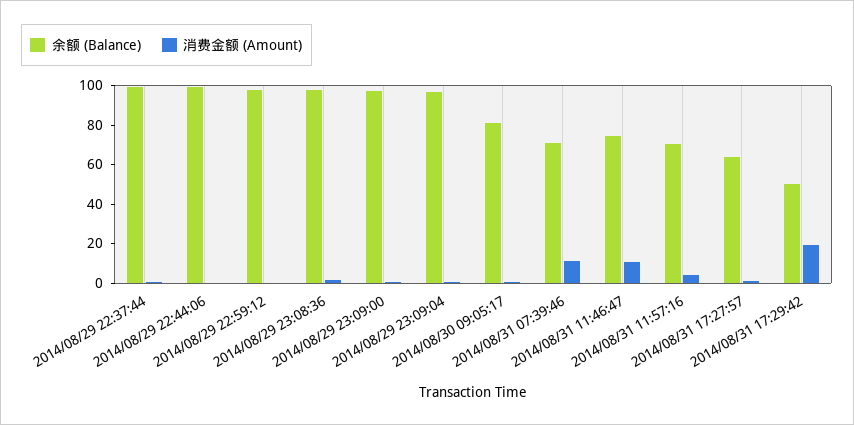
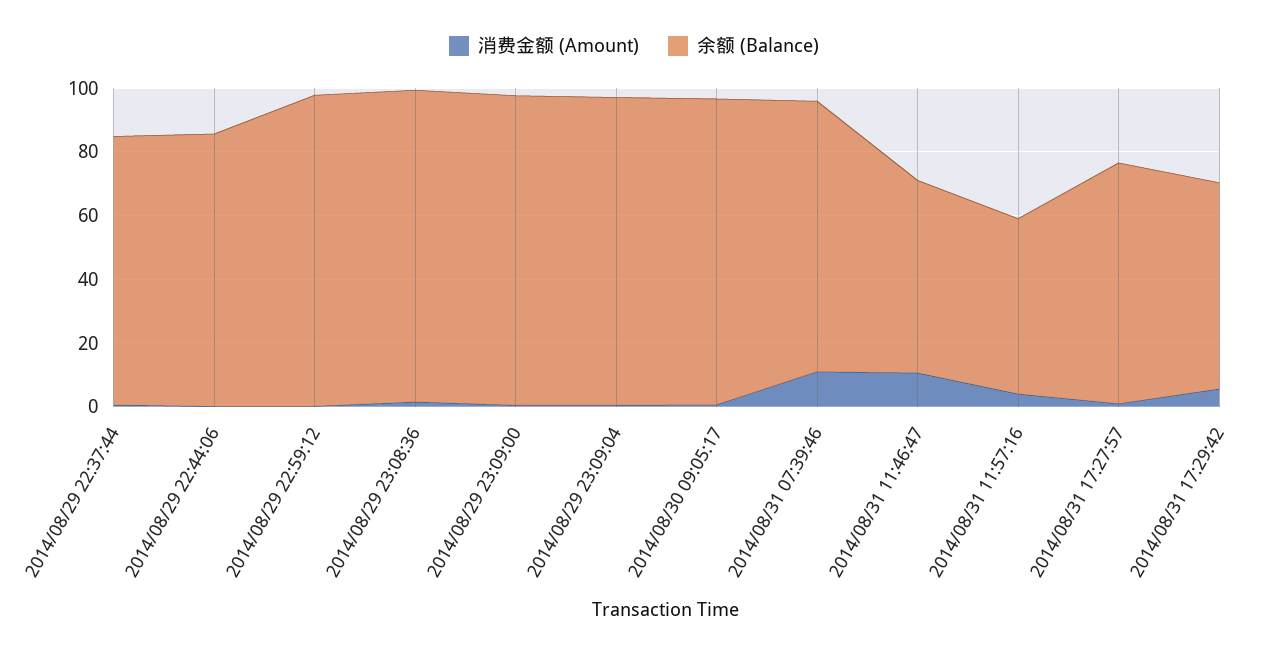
  {
    "余额 (Balance)": {
-     "2014/08/29 22:37:44": 100,
+     "2014/08/29 22:37:44": 85,
-     "2014/08/29 22:44:06": 100,
+     "2014/08/29 22:44:06": 85,
      "2014/08/29 22:59:12": 100,
      "2014/08/29 23:08:36": 100,
      "2014/08/29 23:09:00": 95,
      "2014/08/29 23:09:04": 95,
-     "2014/08/30 09:05:17": 80,
+     "2014/08/30 09:05:17": 95,
-     "2014/08/31 07:39:46": 70,
+     "2014/08/31 07:39:46": 85,
-     "2014/08/31 11:46:47": 75,
+     "2014/08/31 11:46:47": 60,
-     "2014/08/31 11:57:16": 70,
+     "2014/08/31 11:57:16": 55,
-     "2014/08/31 17:27:57": 65,
+     "2014/08/31 17:27:57": 75,
-     "2014/08/31 17:29:42": 50
+     "2014/08/31 17:29:42": 65
    },
    "消费金额 (Amount)": {
      "2014/08/29 22:37:44": 0,
      "2014/08/29 22:44:06": 0,
      "2014/08/29 22:59:12": 0,
      "2014/08/29 23:08:36": 0,
      "2014/08/29 23:09:00": 0,
      "2014/08/29 23:09:04": 0,
      "2014/08/30 09:05:17": 0,
      "2014/08/31 07:39:46": 10,
      "2014/08/31 11:46:47": 10,
      "2014/08/31 11:57:16": 5,
      "2014/08/31 17:27:57": 0,
-     "2014/08/31 17:29:42": 20
+     "2014/08/31 17:29:42": 5
    }
  }

